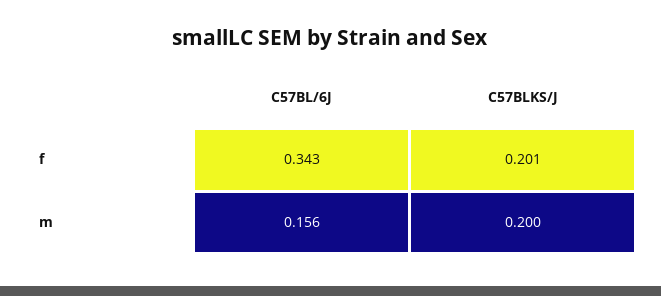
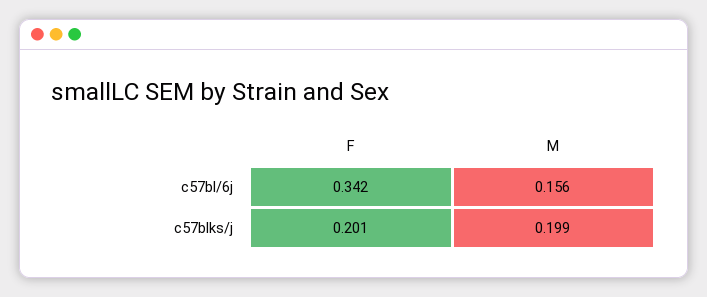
  {
    "C57BL/6J": {
-     "f": 0.343,
+     "f": 0.342,
      "m": 0.156
    },
    "C57BLKS/J": {
      "f": 0.201,
-     "m": 0.2
+     "m": 0.199
    }
  }

